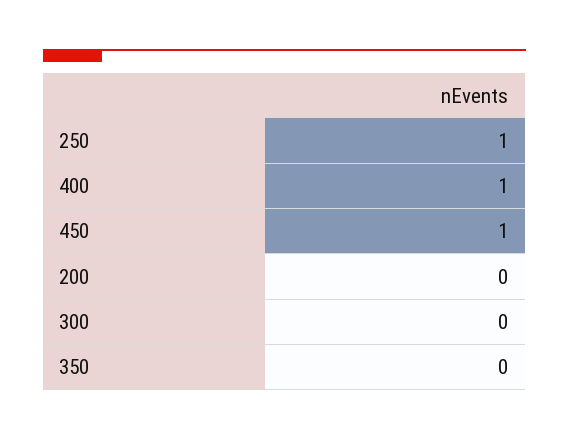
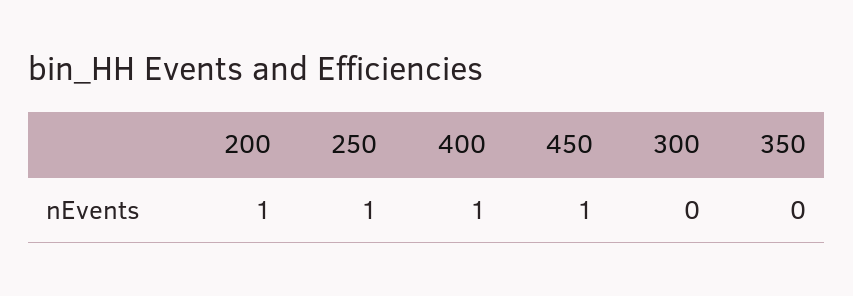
  {
    "250": 1,
    "400": 1,
    "450": 1,
-   "200": 0,
+   "200": 1,
    "300": 0,
    "350": 0
  }

